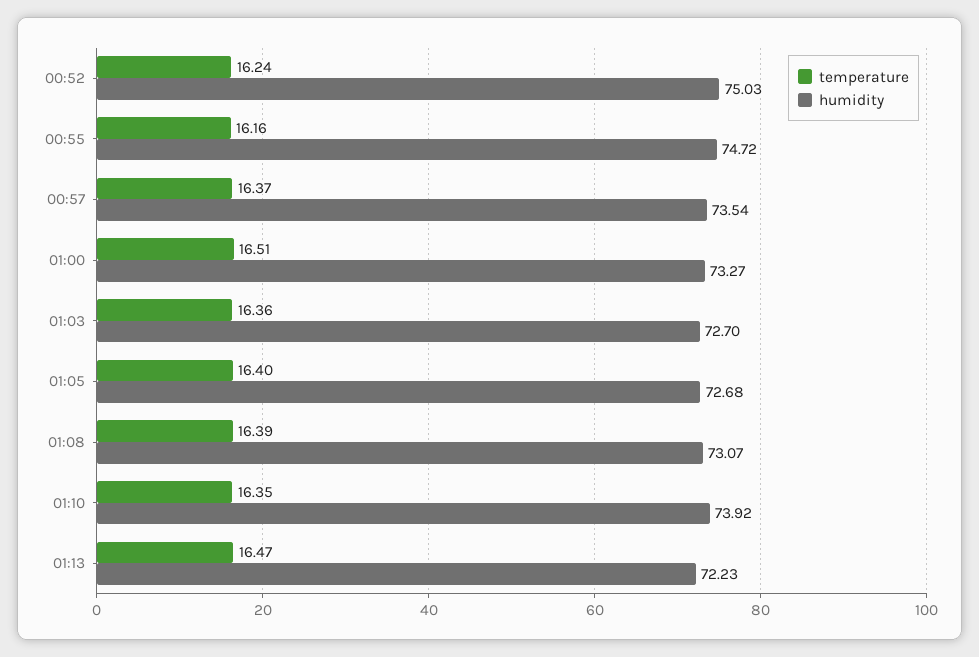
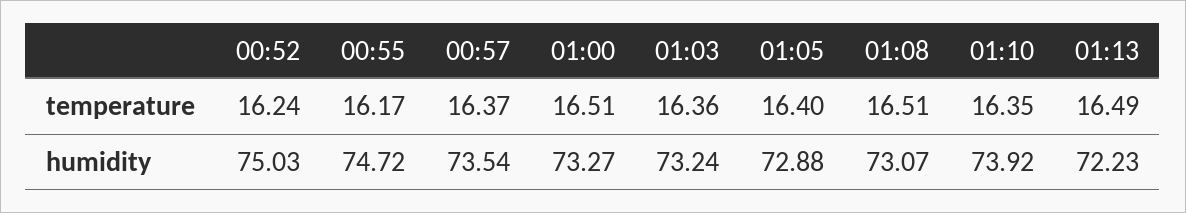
  {
    "temperature": {
      "00:52": 16.24,
-     "00:55": 16.16,
+     "00:55": 16.17,
      "00:57": 16.37,
      "01:00": 16.51,
      "01:03": 16.36,
      "01:05": 16.4,
-     "01:08": 16.39,
+     "01:08": 16.51,
      "01:10": 16.35,
-     "01:13": 16.47
+     "01:13": 16.49
    },
    "humidity": {
      "00:52": 75.03,
      "00:55": 74.72,
      "00:57": 73.54,
      "01:00": 73.27,
-     "01:03": 72.7,
+     "01:03": 73.24,
-     "01:05": 72.68,
+     "01:05": 72.88,
      "01:08": 73.07,
      "01:10": 73.92,
      "01:13": 72.23
    }
  }

